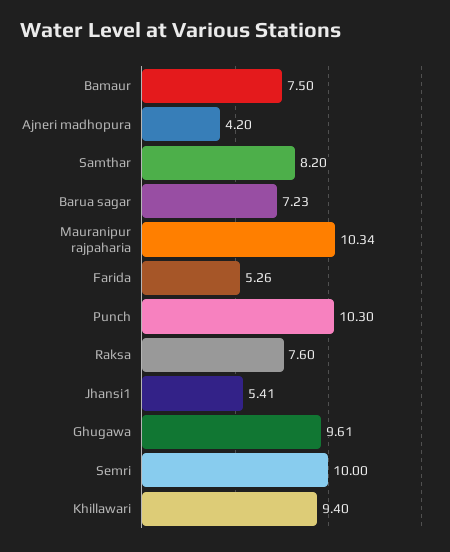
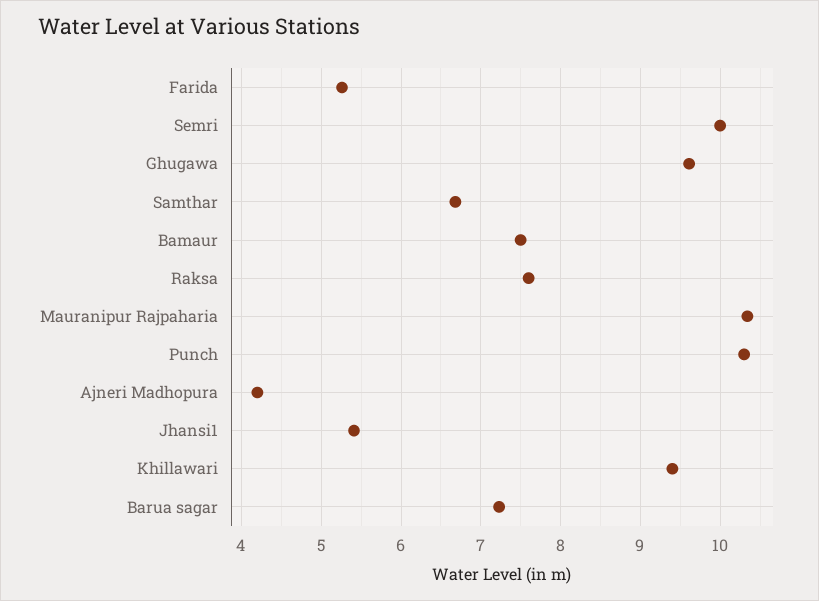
  {
    "Bamaur": 7.5,
    "Ajneri madhopura": 4.2,
-   "Samthar": 8.2,
+   "Samthar": 6.7,
    "Barua sagar": 7.23,
    "Mauranipur rajpaharia": 10.34,
    "Farida": 5.26,
    "Punch": 10.3,
    "Raksa": 7.6,
    "Jhansi1": 5.41,
    "Ghugawa": 9.61,
    "Semri": 10,
    "Khillawari": 9.4
  }

